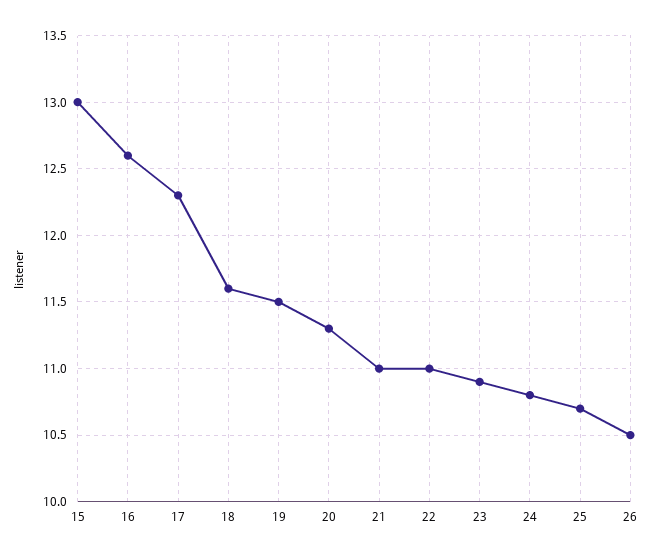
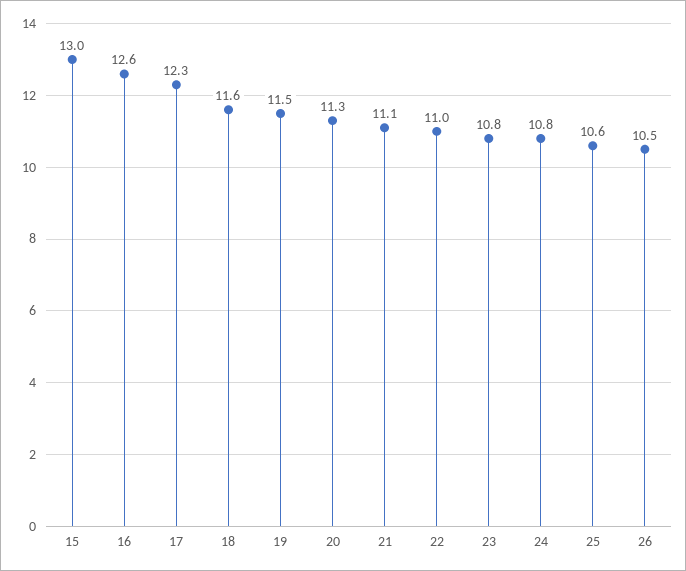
  {
    "15": 13,
    "16": 12.6,
    "17": 12.3,
    "18": 11.6,
    "19": 11.5,
    "20": 11.3,
-   "21": 11,
+   "21": 11.1,
    "22": 11,
-   "23": 10.9,
+   "23": 10.8,
    "24": 10.8,
-   "25": 10.7,
+   "25": 10.6,
    "26": 10.5
  }

